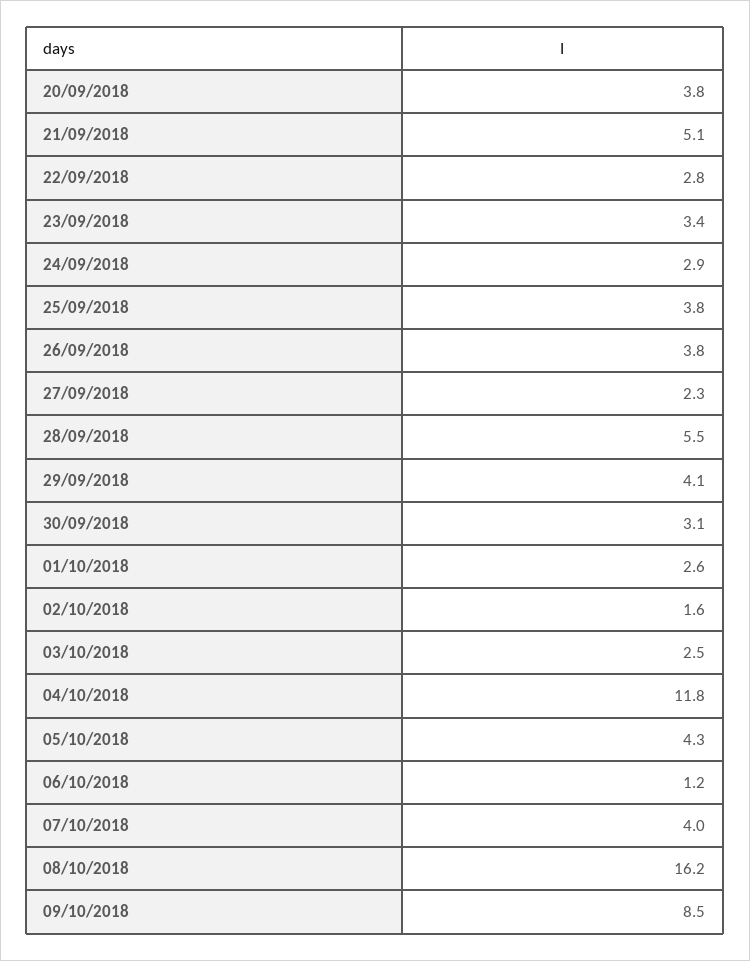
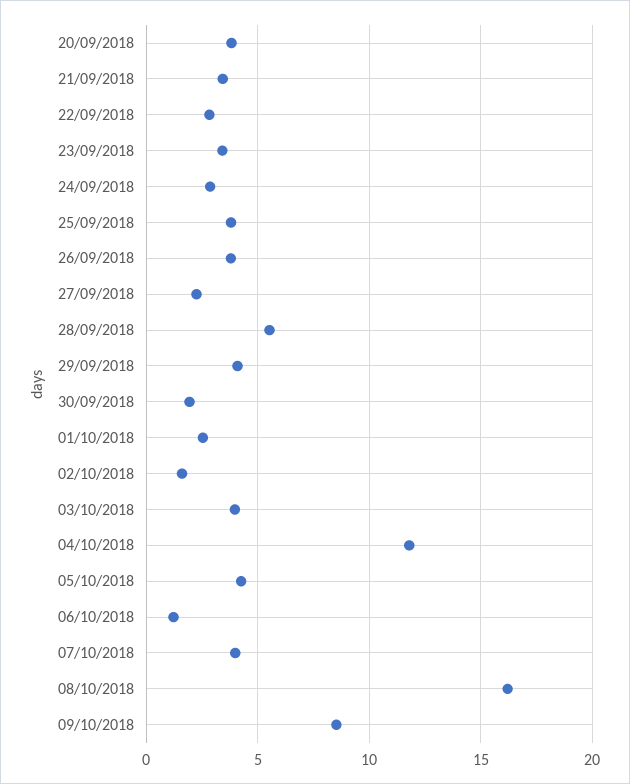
  {
    "20/09/2018": 3.8,
-   "21/09/2018": 5.1,
+   "21/09/2018": 3.5,
    "22/09/2018": 2.8,
    "23/09/2018": 3.4,
    "24/09/2018": 2.9,
    "25/09/2018": 3.8,
    "26/09/2018": 3.8,
    "27/09/2018": 2.3,
    "28/09/2018": 5.5,
    "29/09/2018": 4.1,
-   "30/09/2018": 3.1,
+   "30/09/2018": 2,
    "01/10/2018": 2.6,
    "02/10/2018": 1.6,
-   "03/10/2018": 2.5,
+   "03/10/2018": 4,
    "04/10/2018": 11.8,
    "05/10/2018": 4.3,
    "06/10/2018": 1.2,
    "07/10/2018": 4,
    "08/10/2018": 16.2,
    "09/10/2018": 8.5
  }

